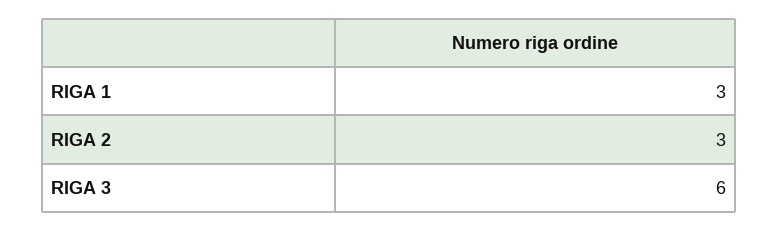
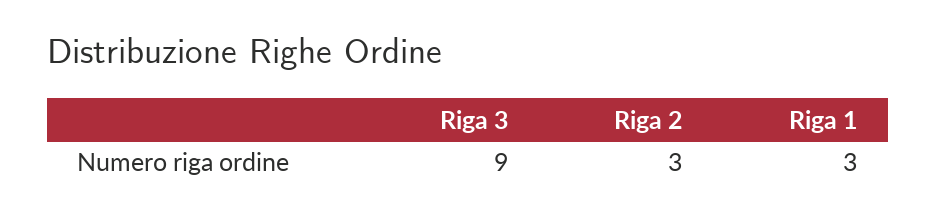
  {
    "RIGA 1": 3,
    "RIGA 2": 3,
-   "RIGA 3": 6
+   "RIGA 3": 9
  }

